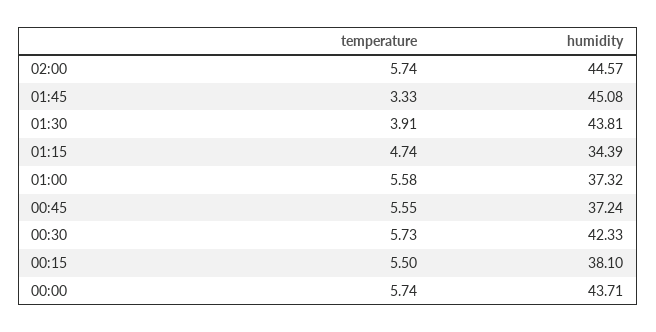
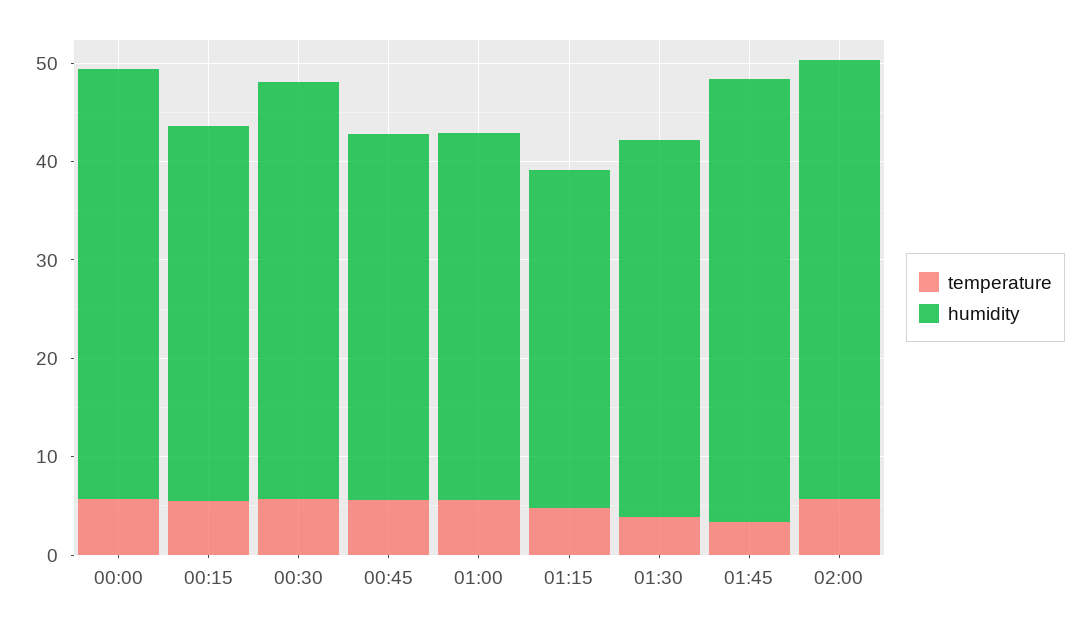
  {
    "temperature": {
      "02:00": 5.74,
      "01:45": 3.33,
      "01:30": 3.91,
      "01:15": 4.74,
      "01:00": 5.58,
      "00:45": 5.55,
      "00:30": 5.73,
      "00:15": 5.5,
      "00:00": 5.74
    },
    "humidity": {
      "02:00": 44.57,
      "01:45": 45.08,
-     "01:30": 43.81,
+     "01:30": 38,
      "01:15": 34.39,
      "01:00": 37.32,
      "00:45": 37.24,
      "00:30": 42.33,
      "00:15": 38.1,
      "00:00": 43.71
    }
  }

